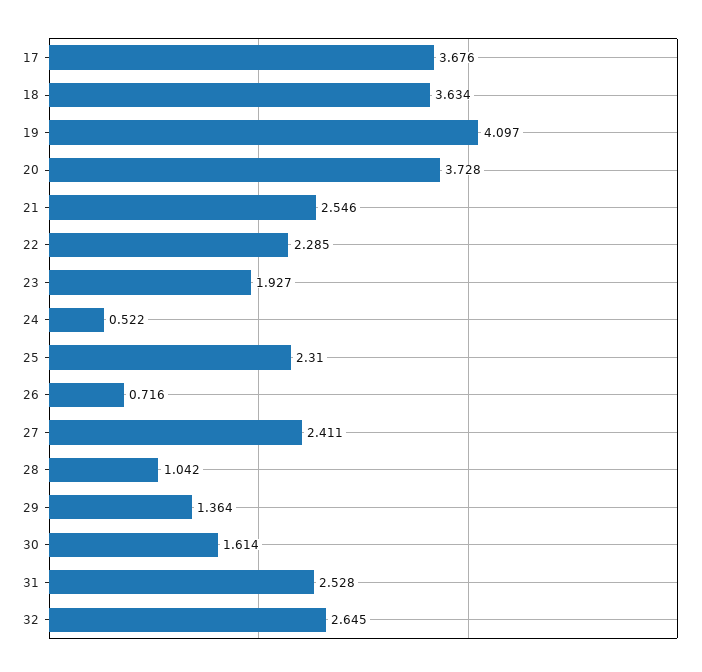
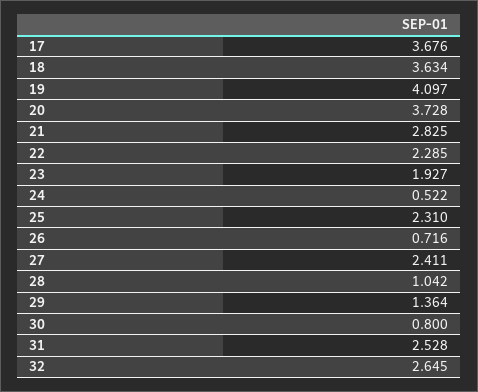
  {
    "17": 3.676,
    "18": 3.634,
    "19": 4.097,
    "20": 3.728,
-   "21": 2.546,
+   "21": 2.825,
    "22": 2.285,
    "23": 1.927,
    "24": 0.522,
    "25": 2.31,
    "26": 0.716,
    "27": 2.411,
    "28": 1.042,
    "29": 1.364,
-   "30": 1.614,
+   "30": 0.8,
    "31": 2.528,
    "32": 2.645
  }

